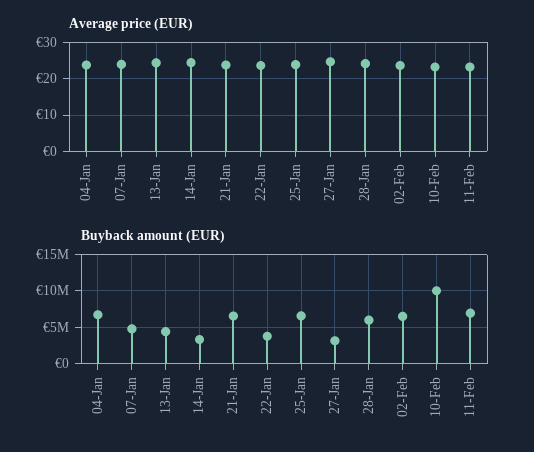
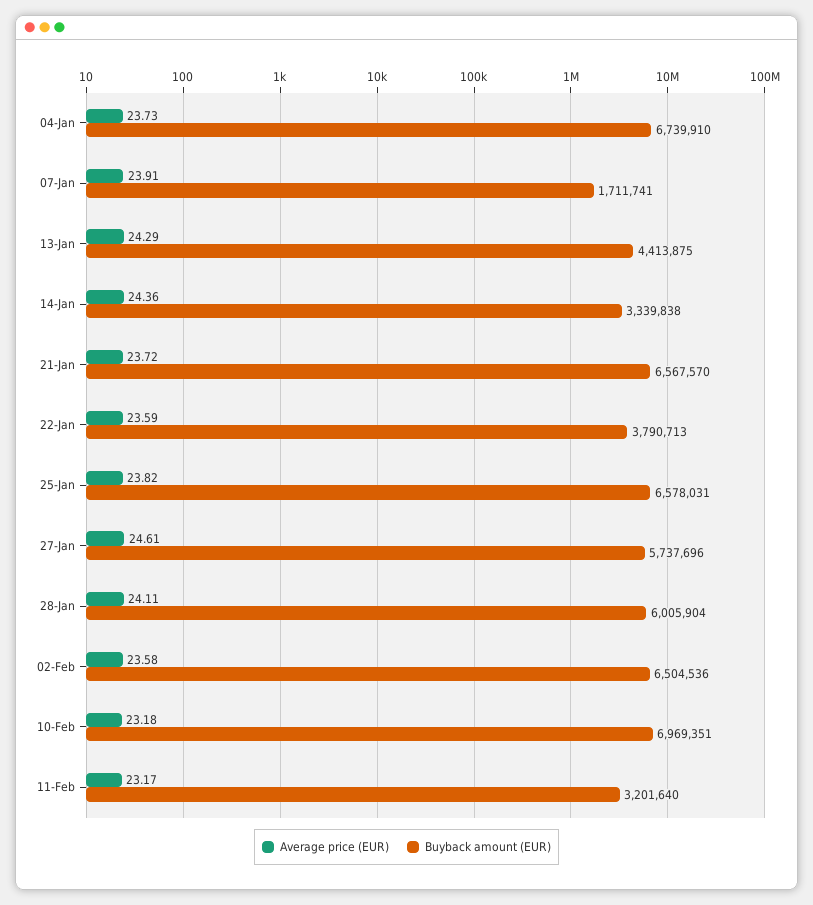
  {
    "Average price (EUR)": {
      "04-Jan": 23.73,
      "07-Jan": 23.91,
      "13-Jan": 24.29,
      "14-Jan": 24.36,
      "21-Jan": 23.72,
      "22-Jan": 23.59,
      "25-Jan": 23.82,
      "27-Jan": 24.61,
      "28-Jan": 24.11,
      "02-Feb": 23.58,
      "10-Feb": 23.18,
      "11-Feb": 23.17
    },
    "Buyback amount (EUR)": {
      "04-Jan": 6739910,
-     "07-Jan": 5000000,
+     "07-Jan": 1711741,
      "13-Jan": 4413875,
      "14-Jan": 3339838,
      "21-Jan": 6567570,
      "22-Jan": 3790713,
      "25-Jan": 6578031,
-     "27-Jan": 3000000,
+     "27-Jan": 5737696,
      "28-Jan": 6005904,
      "02-Feb": 6504536,
-     "10-Feb": 10000000,
+     "10-Feb": 6969351,
-     "11-Feb": 7000000
+     "11-Feb": 3201640
    }
  }

